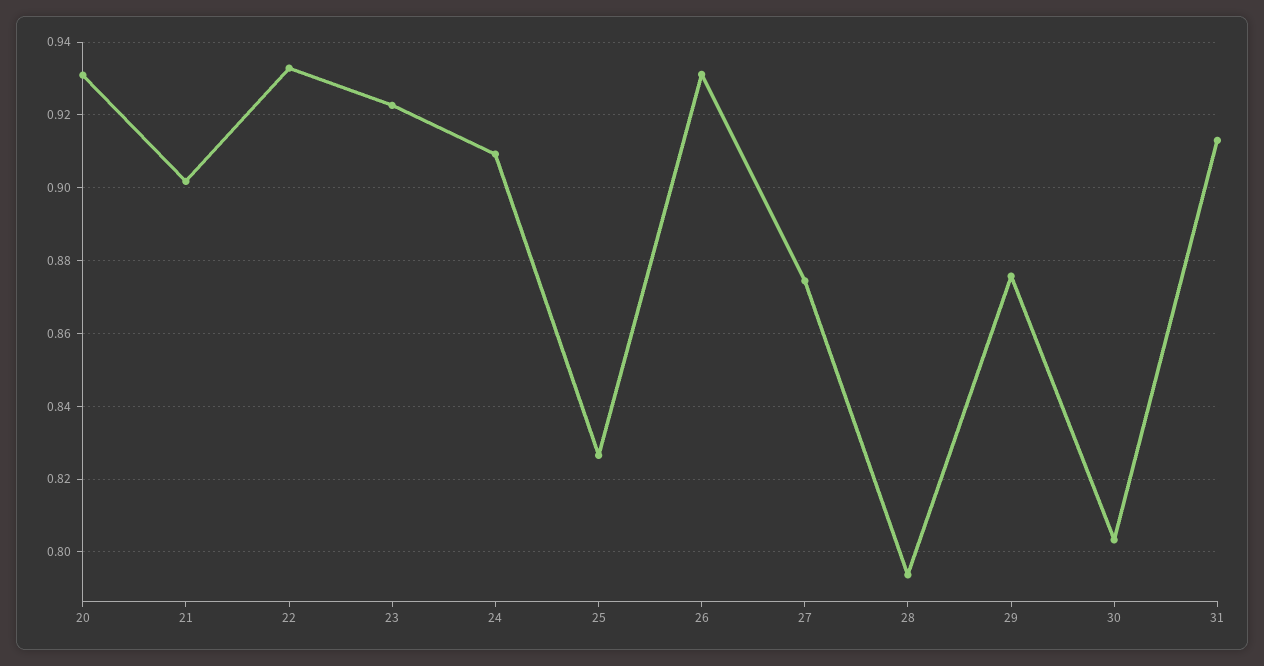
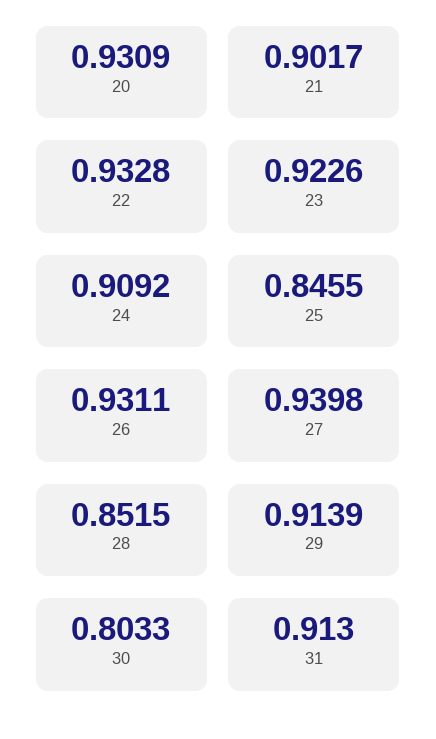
  {
    "20": 0.9309,
    "21": 0.9017,
    "22": 0.9328,
    "23": 0.9226,
    "24": 0.9092,
-   "25": 0.826,
+   "25": 0.8455,
    "26": 0.9311,
-   "27": 0.874,
+   "27": 0.9398,
-   "28": 0.794,
+   "28": 0.8515,
-   "29": 0.876,
+   "29": 0.9139,
    "30": 0.8033,
    "31": 0.913
  }

